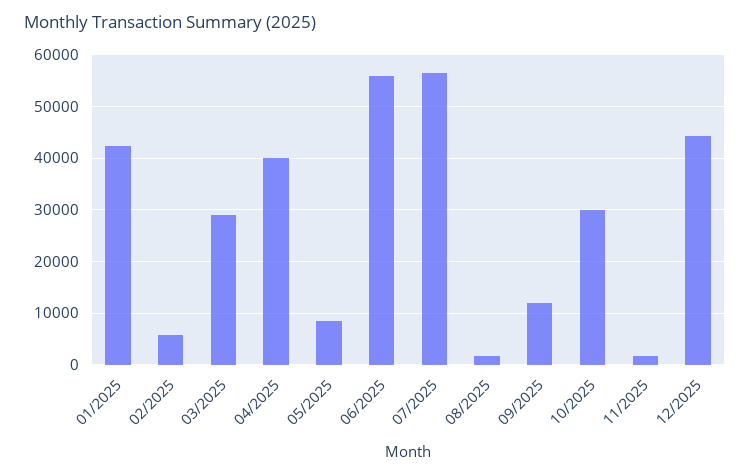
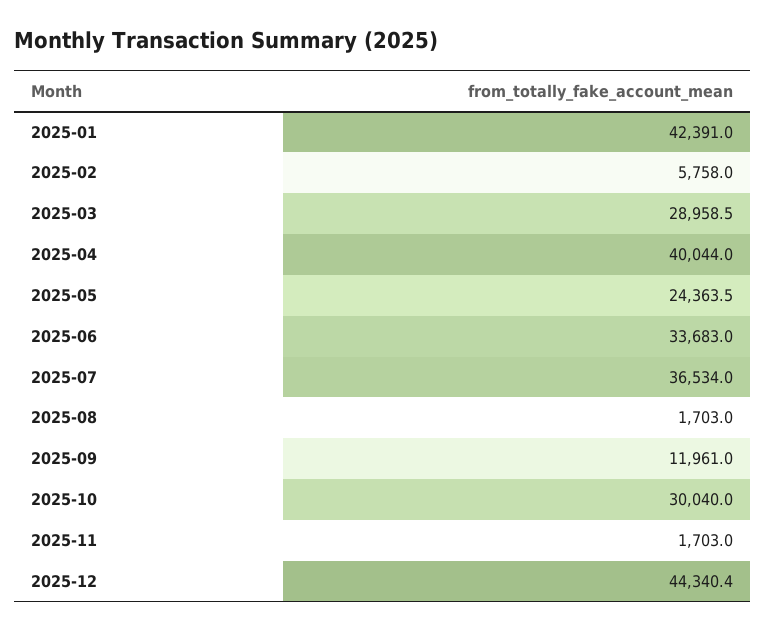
  {
    "01/2025": 42391,
    "02/2025": 5758,
    "03/2025": 28958.5,
    "04/2025": 40044,
-   "05/2025": 8000,
+   "05/2025": 24363.5,
-   "06/2025": 56000,
+   "06/2025": 33683,
-   "07/2025": 56000,
+   "07/2025": 36534,
    "08/2025": 1703,
    "09/2025": 11961,
    "10/2025": 30040,
    "11/2025": 1703,
    "12/2025": 44340.4
  }

